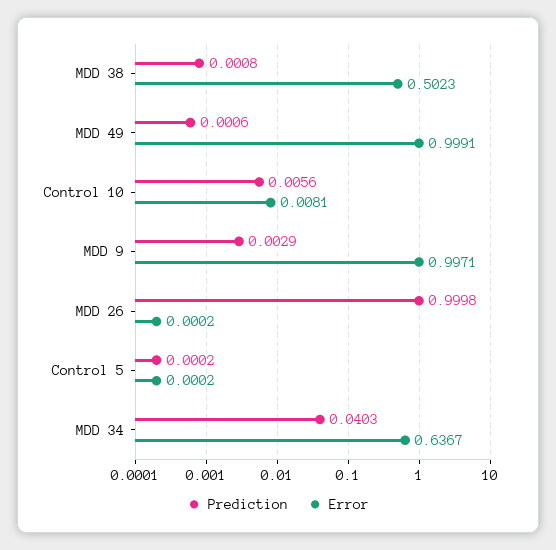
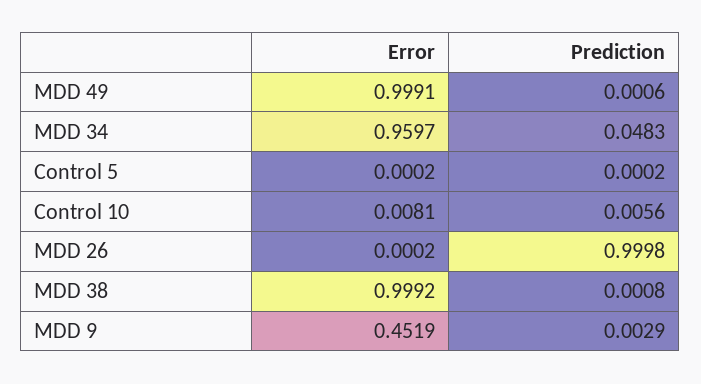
  {
    "Prediction": {
      "MDD 38": 0.0008,
      "MDD 49": 0.0006,
      "Control 10": 0.0056,
      "MDD 9": 0.0029,
      "MDD 26": 0.9998,
      "Control 5": 0.0002,
-     "MDD 34": 0.0403
+     "MDD 34": 0.0483
    },
    "Error": {
-     "MDD 38": 0.5023,
+     "MDD 38": 0.9992,
      "MDD 49": 0.9991,
      "Control 10": 0.0081,
-     "MDD 9": 0.9971,
+     "MDD 9": 0.4519,
      "MDD 26": 0.0002,
      "Control 5": 0.0002,
-     "MDD 34": 0.6367
+     "MDD 34": 0.9597
    }
  }

